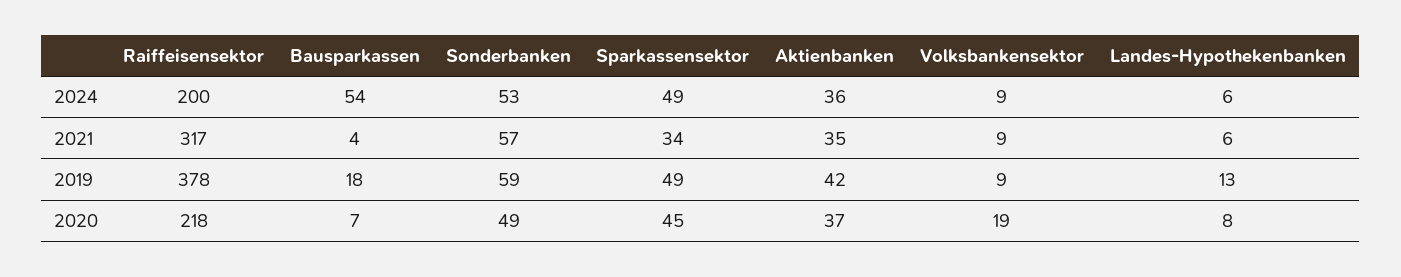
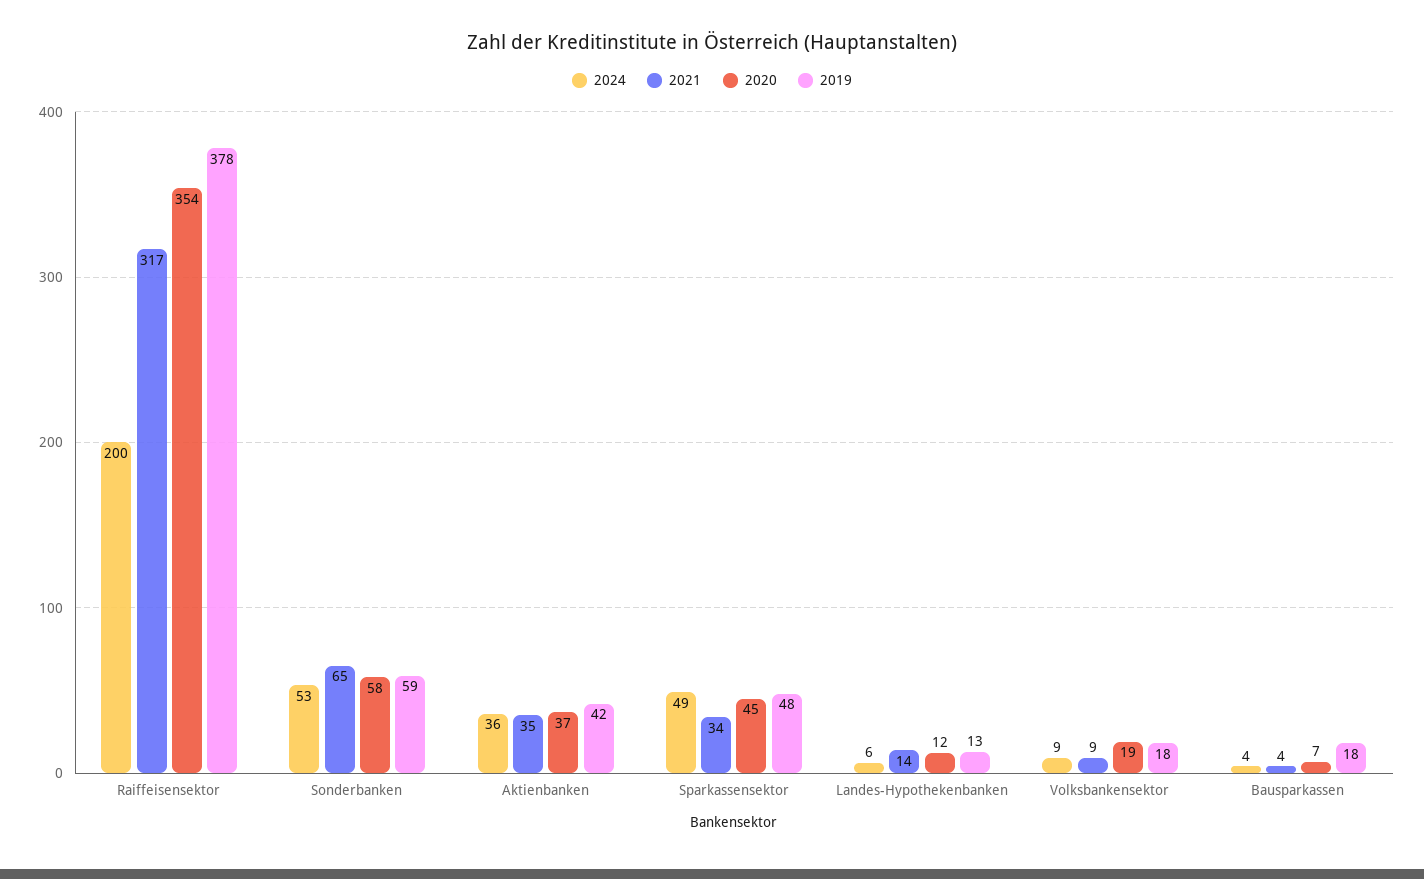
  {
    "2024": {
      "Raiffeisensektor": 200,
-     "Bausparkassen": 54,
+     "Bausparkassen": 4,
      "Sonderbanken": 53,
      "Sparkassensektor": 49,
      "Aktienbanken": 36,
      "Volksbankensektor": 9,
      "Landes-Hypothekenbanken": 6
    },
    "2021": {
      "Raiffeisensektor": 317,
      "Bausparkassen": 4,
-     "Sonderbanken": 57,
+     "Sonderbanken": 65,
      "Sparkassensektor": 34,
      "Aktienbanken": 35,
      "Volksbankensektor": 9,
-     "Landes-Hypothekenbanken": 6
+     "Landes-Hypothekenbanken": 14
    },
    "2019": {
      "Raiffeisensektor": 378,
      "Bausparkassen": 18,
      "Sonderbanken": 59,
-     "Sparkassensektor": 49,
+     "Sparkassensektor": 48,
      "Aktienbanken": 42,
-     "Volksbankensektor": 9,
+     "Volksbankensektor": 18,
      "Landes-Hypothekenbanken": 13
    },
    "2020": {
-     "Raiffeisensektor": 218,
+     "Raiffeisensektor": 354,
      "Bausparkassen": 7,
-     "Sonderbanken": 49,
+     "Sonderbanken": 58,
      "Sparkassensektor": 45,
      "Aktienbanken": 37,
      "Volksbankensektor": 19,
-     "Landes-Hypothekenbanken": 8
+     "Landes-Hypothekenbanken": 12
    }
  }

